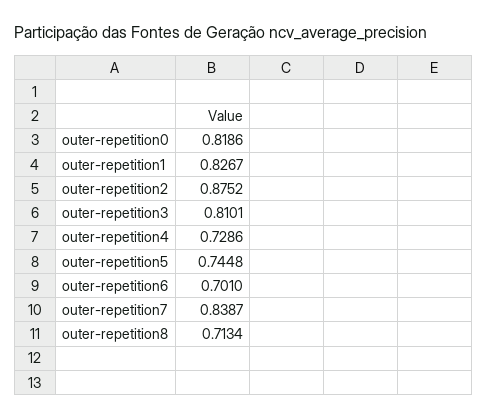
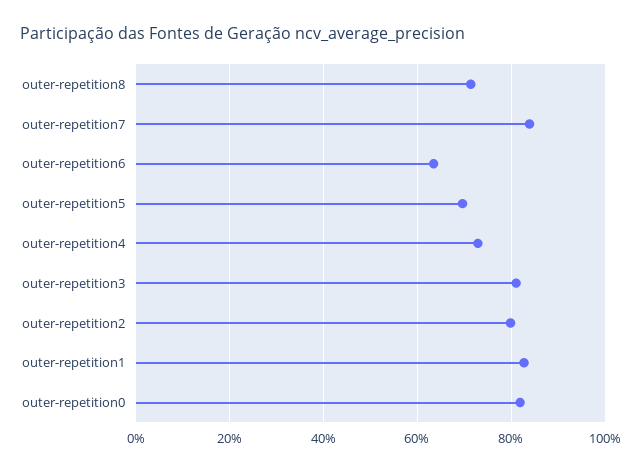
  {
    "outer-repetition0": 0.8186,
    "outer-repetition1": 0.8267,
-   "outer-repetition2": 0.8752,
+   "outer-repetition2": 0.8,
    "outer-repetition3": 0.8101,
    "outer-repetition4": 0.7286,
-   "outer-repetition5": 0.7448,
+   "outer-repetition5": 0.7,
-   "outer-repetition6": 0.701,
+   "outer-repetition6": 0.64,
    "outer-repetition7": 0.8387,
    "outer-repetition8": 0.7134
  }

